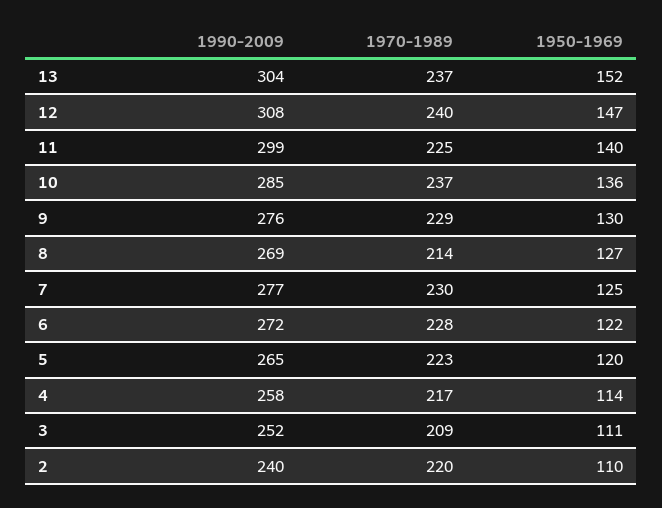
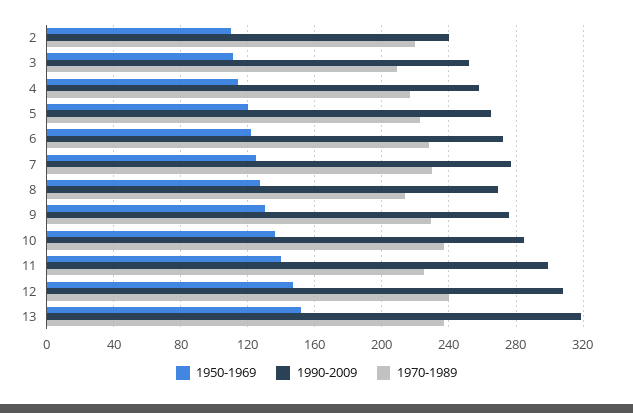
  {
    "1990-2009": {
-     "13": 304,
+     "13": 320,
      "12": 308,
      "11": 299,
      "10": 285,
      "9": 276,
      "8": 269,
      "7": 277,
      "6": 272,
      "5": 265,
      "4": 258,
      "3": 252,
      "2": 240
    },
    "1970-1989": {
      "13": 237,
      "12": 240,
      "11": 225,
      "10": 237,
      "9": 229,
      "8": 214,
      "7": 230,
      "6": 228,
      "5": 223,
      "4": 217,
      "3": 209,
      "2": 220
    },
    "1950-1969": {
      "13": 152,
      "12": 147,
      "11": 140,
      "10": 136,
      "9": 130,
      "8": 127,
      "7": 125,
      "6": 122,
      "5": 120,
      "4": 114,
      "3": 111,
      "2": 110
    }
  }

